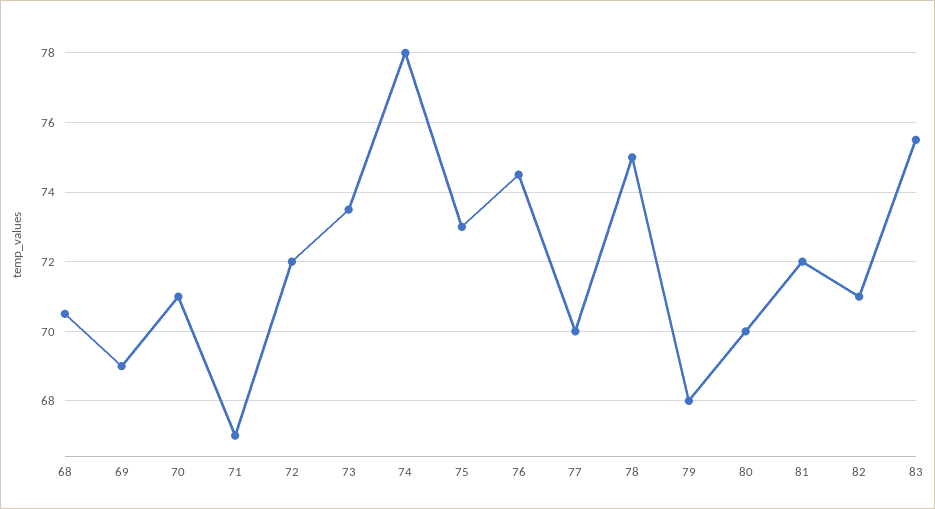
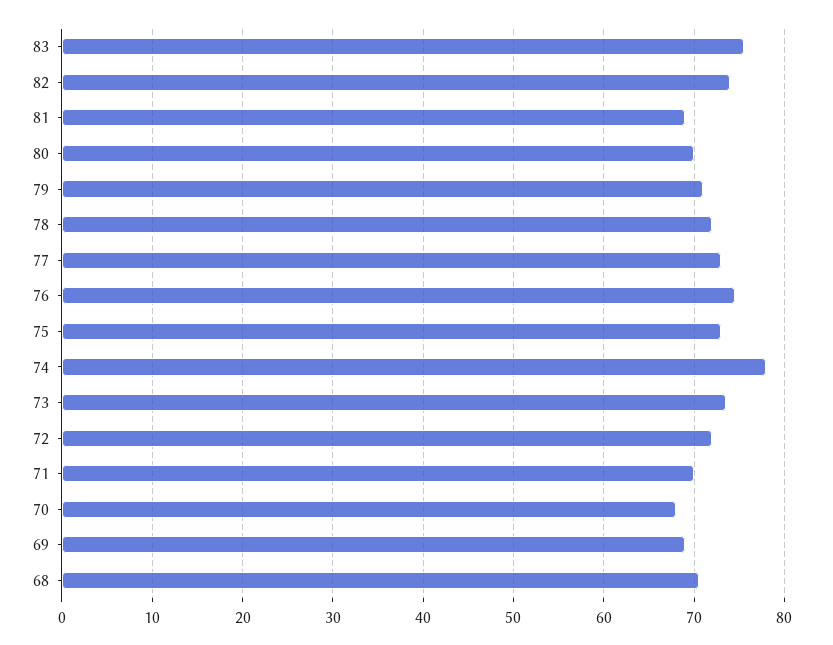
  {
    "68": 70.5,
    "69": 69,
-   "70": 71,
+   "70": 68,
-   "71": 67,
+   "71": 70,
    "72": 72,
    "73": 73.5,
    "74": 78,
    "75": 73,
    "76": 74.5,
-   "77": 70,
+   "77": 73,
-   "78": 75,
+   "78": 72,
-   "79": 68,
+   "79": 71,
    "80": 70,
-   "81": 72,
+   "81": 69,
-   "82": 71,
+   "82": 74,
    "83": 75.5
  }

